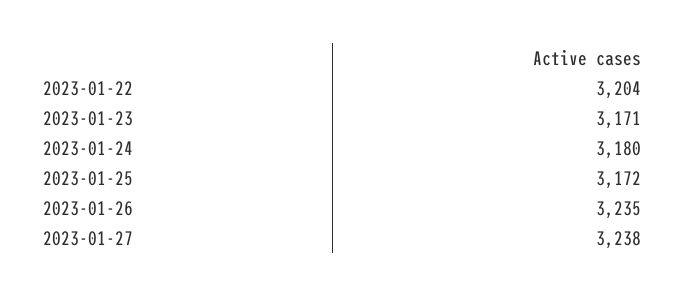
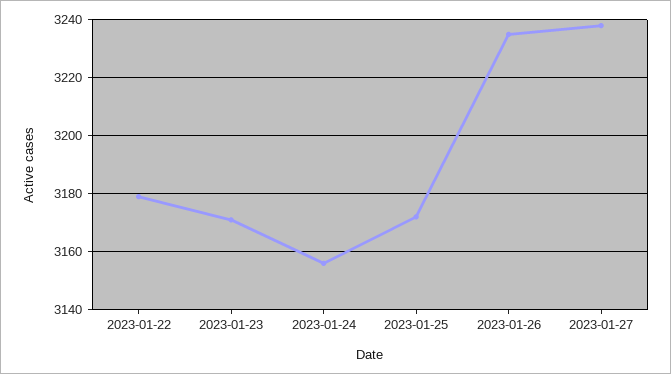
  {
-   "2023-01-22": 3204,
+   "2023-01-22": 3180,
    "2023-01-23": 3171,
-   "2023-01-24": 3180,
+   "2023-01-24": 3155,
    "2023-01-25": 3172,
    "2023-01-26": 3235,
    "2023-01-27": 3238
  }

